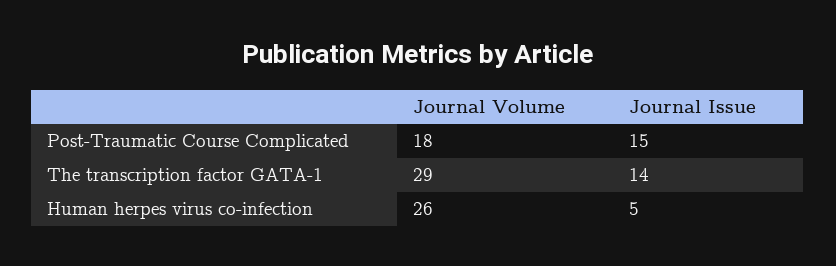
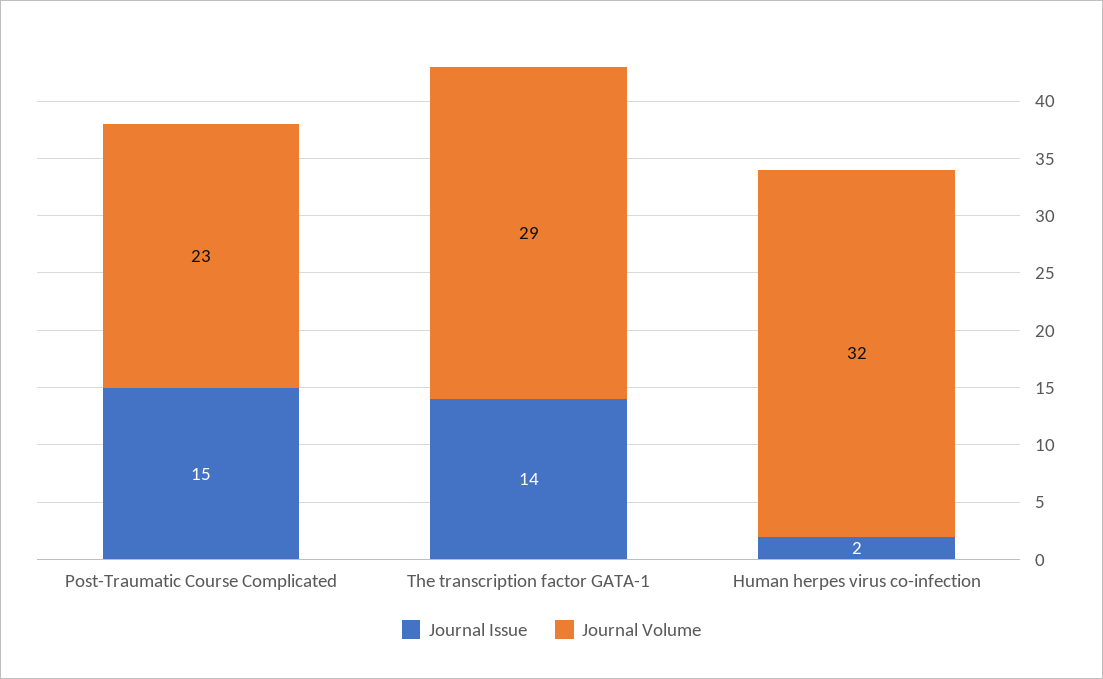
  {
    "Journal Volume": {
-     "Post-Traumatic Course Complicated": 18,
+     "Post-Traumatic Course Complicated": 23,
      "The transcription factor GATA-1": 29,
-     "Human herpes virus co-infection": 26
+     "Human herpes virus co-infection": 32
    },
    "Journal Issue": {
      "Post-Traumatic Course Complicated": 15,
      "The transcription factor GATA-1": 14,
-     "Human herpes virus co-infection": 5
+     "Human herpes virus co-infection": 2
    }
  }

